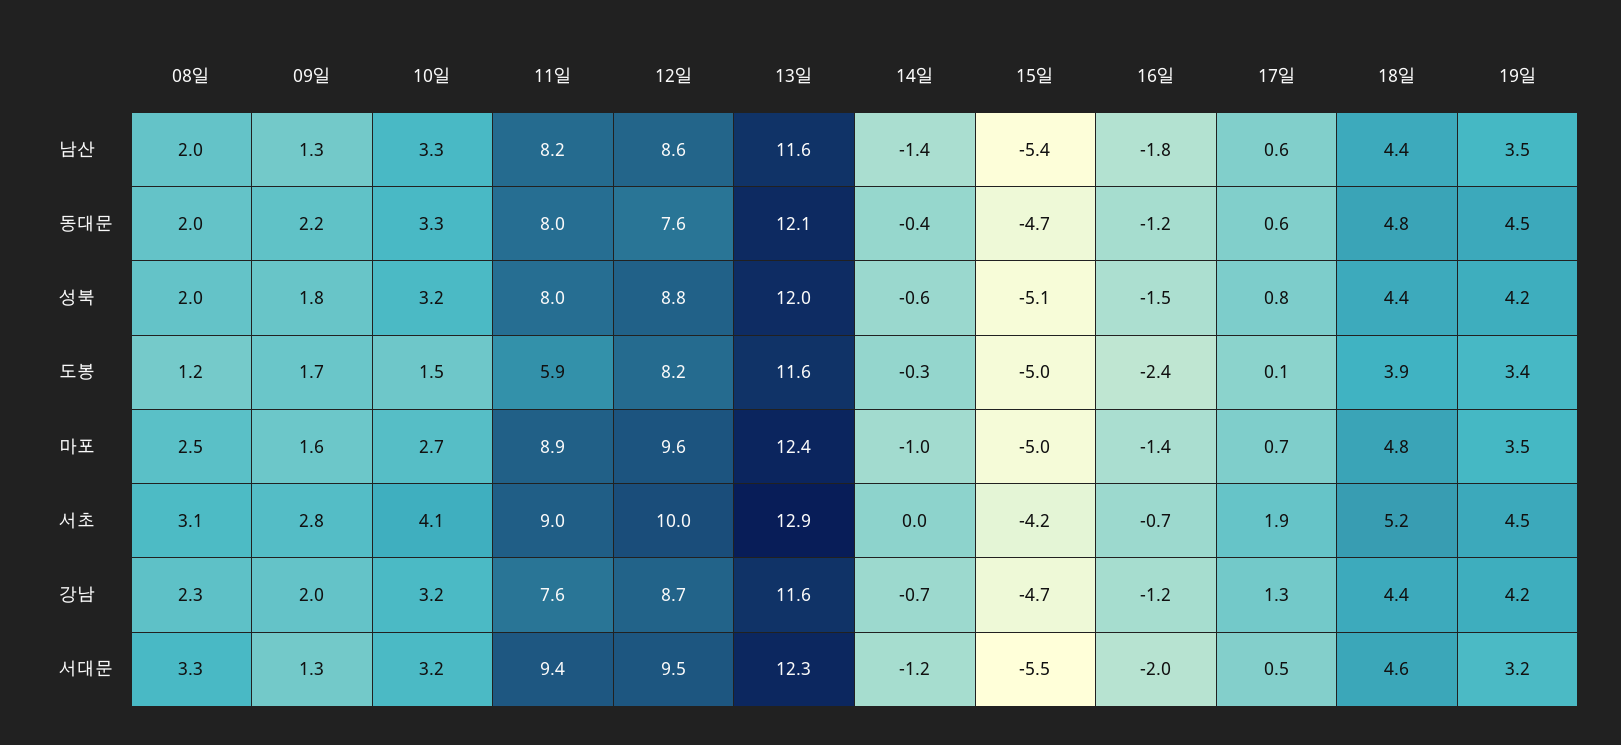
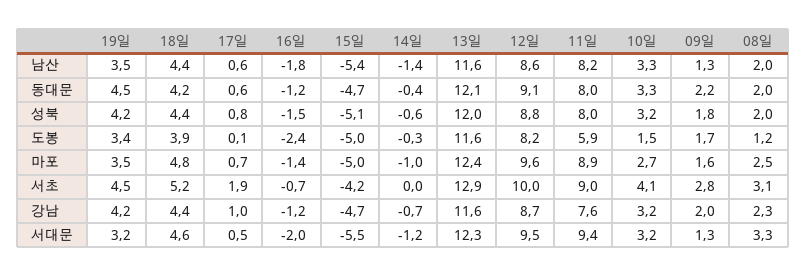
  {
    "08일": {
      "남산": 2,
      "동대문": 2,
      "성북": 2,
      "도봉": 1.2,
      "마포": 2.5,
      "서초": 3.1,
      "강남": 2.3,
      "서대문": 3.3
    },
    "09일": {
      "남산": 1.3,
      "동대문": 2.2,
      "성북": 1.8,
      "도봉": 1.7,
      "마포": 1.6,
      "서초": 2.8,
      "강남": 2,
      "서대문": 1.3
    },
    "10일": {
      "남산": 3.3,
      "동대문": 3.3,
      "성북": 3.2,
      "도봉": 1.5,
      "마포": 2.7,
      "서초": 4.1,
      "강남": 3.2,
      "서대문": 3.2
    },
    "11일": {
      "남산": 8.2,
      "동대문": 8,
      "성북": 8,
      "도봉": 5.9,
      "마포": 8.9,
      "서초": 9,
      "강남": 7.6,
      "서대문": 9.4
    },
    "12일": {
      "남산": 8.6,
-     "동대문": 7.6,
+     "동대문": 9.1,
      "성북": 8.8,
      "도봉": 8.2,
      "마포": 9.6,
      "서초": 10,
      "강남": 8.7,
      "서대문": 9.5
    },
    "13일": {
      "남산": 11.6,
      "동대문": 12.1,
      "성북": 12,
      "도봉": 11.6,
      "마포": 12.4,
      "서초": 12.9,
      "강남": 11.6,
      "서대문": 12.3
    },
    "14일": {
      "남산": -1.4,
      "동대문": -0.4,
      "성북": -0.6,
      "도봉": -0.3,
      "마포": -1,
      "서초": 0,
      "강남": -0.7,
      "서대문": -1.2
    },
    "15일": {
      "남산": -5.4,
      "동대문": -4.7,
      "성북": -5.1,
      "도봉": -5,
      "마포": -5,
      "서초": -4.2,
      "강남": -4.7,
      "서대문": -5.5
    },
    "16일": {
      "남산": -1.8,
      "동대문": -1.2,
      "성북": -1.5,
      "도봉": -2.4,
      "마포": -1.4,
      "서초": -0.7,
      "강남": -1.2,
      "서대문": -2
    },
    "17일": {
      "남산": 0.6,
      "동대문": 0.6,
      "성북": 0.8,
      "도봉": 0.1,
      "마포": 0.7,
      "서초": 1.9,
-     "강남": 1.3,
+     "강남": 1,
      "서대문": 0.5
    },
    "18일": {
      "남산": 4.4,
-     "동대문": 4.8,
+     "동대문": 4.2,
      "성북": 4.4,
      "도봉": 3.9,
      "마포": 4.8,
      "서초": 5.2,
      "강남": 4.4,
      "서대문": 4.6
    },
    "19일": {
      "남산": 3.5,
      "동대문": 4.5,
      "성북": 4.2,
      "도봉": 3.4,
      "마포": 3.5,
      "서초": 4.5,
      "강남": 4.2,
      "서대문": 3.2
    }
  }

